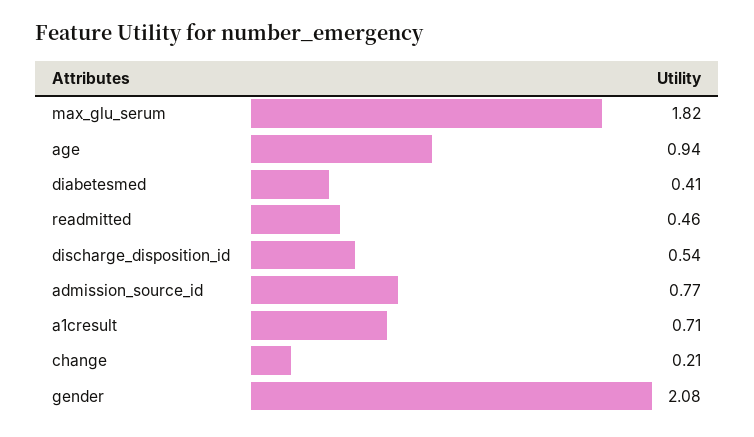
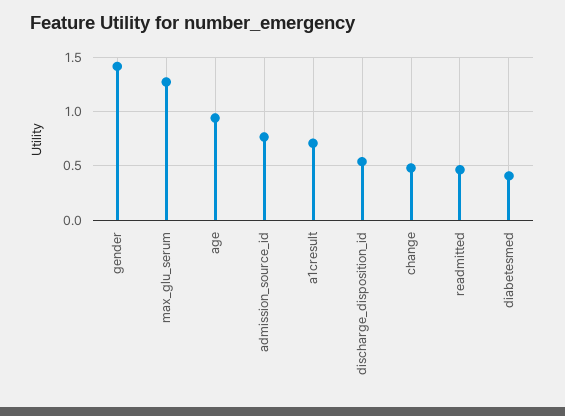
  {
-   "max_glu_serum": 1.82,
+   "max_glu_serum": 1.3,
    "age": 0.94,
    "diabetesmed": 0.41,
    "readmitted": 0.46,
    "discharge_disposition_id": 0.54,
    "admission_source_id": 0.77,
    "a1cresult": 0.71,
-   "change": 0.21,
+   "change": 0.5,
-   "gender": 2.08
+   "gender": 1.4
  }

